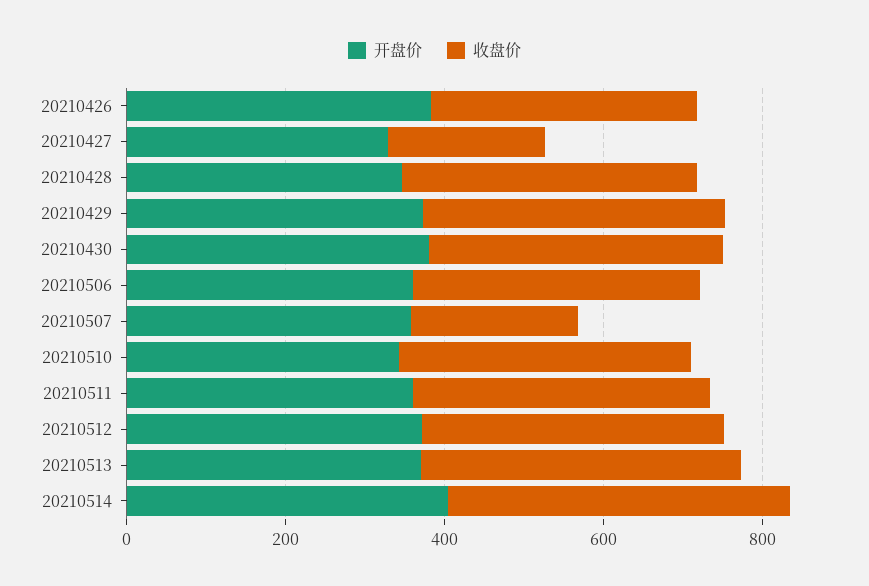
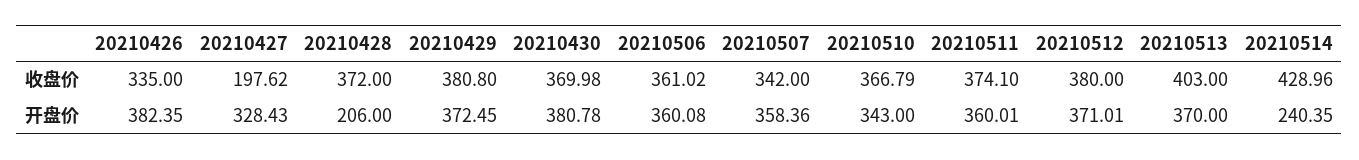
  {
    "开盘价": {
      "20210426": 382.35,
      "20210427": 328.43,
-     "20210428": 350,
+     "20210428": 206,
      "20210429": 372.45,
      "20210430": 380.78,
      "20210506": 360.08,
      "20210507": 358.36,
      "20210510": 343,
      "20210511": 360.01,
      "20210512": 371.01,
      "20210513": 370,
-     "20210514": 400
+     "20210514": 240.35
    },
    "收盘价": {
      "20210426": 335,
      "20210427": 197.62,
      "20210428": 372,
      "20210429": 380.8,
      "20210430": 369.98,
      "20210506": 361.02,
-     "20210507": 200,
+     "20210507": 342,
      "20210510": 366.79,
      "20210511": 374.1,
      "20210512": 380,
      "20210513": 403,
      "20210514": 428.96
    }
  }

